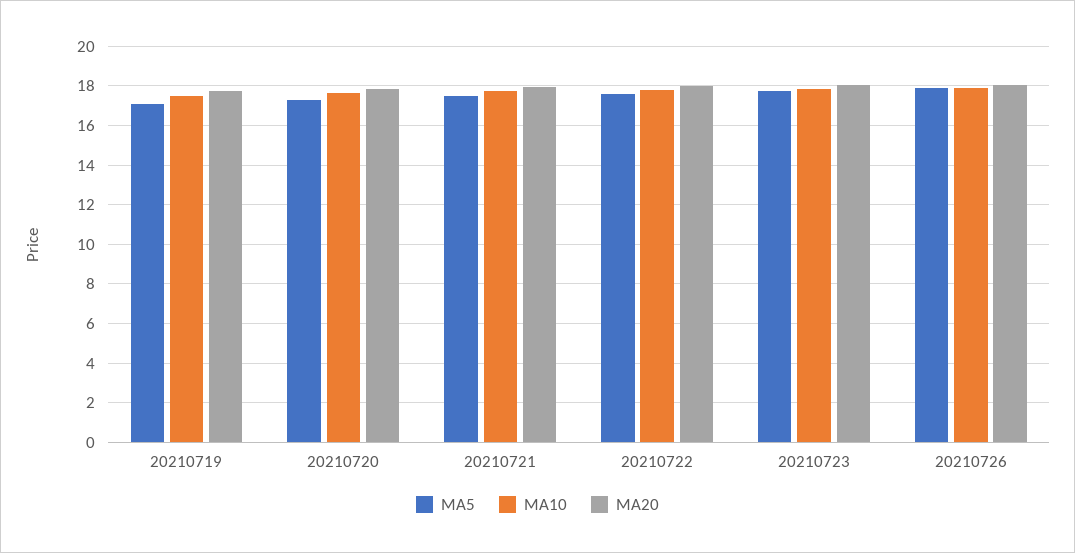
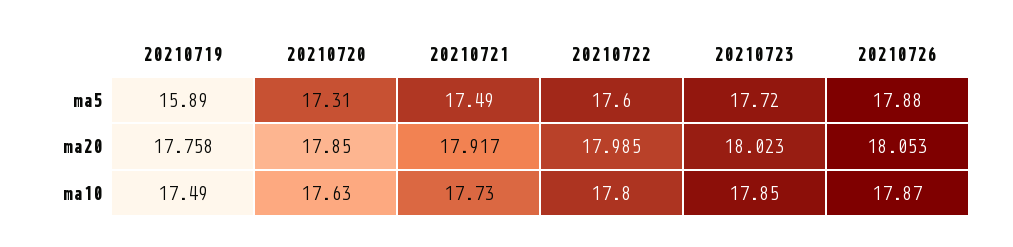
  {
    "MA5": {
-     "20210719": 17,
+     "20210719": 15.89,
      "20210720": 17.31,
      "20210721": 17.49,
      "20210722": 17.6,
      "20210723": 17.72,
      "20210726": 17.88
    },
    "MA10": {
      "20210719": 17.49,
      "20210720": 17.63,
      "20210721": 17.73,
      "20210722": 17.8,
      "20210723": 17.85,
      "20210726": 17.87
    },
    "MA20": {
      "20210719": 17.758,
      "20210720": 17.85,
      "20210721": 17.917,
      "20210722": 17.985,
      "20210723": 18.023,
      "20210726": 18.053
    }
  }

